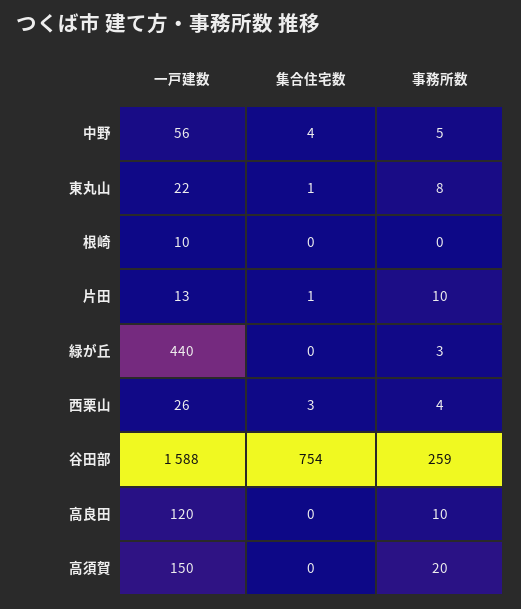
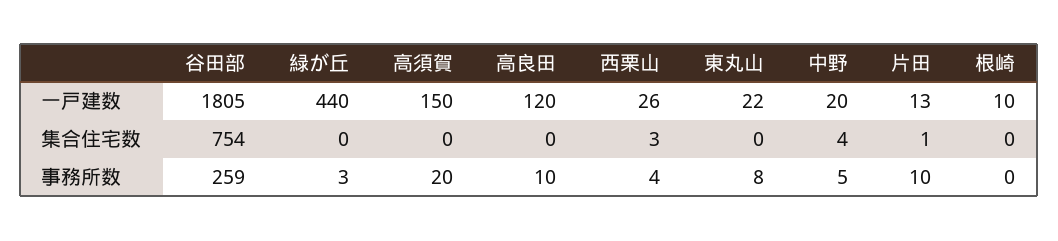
  {
    "一戸建数": {
-     "中野": 56,
+     "中野": 20,
      "東丸山": 22,
      "根崎": 10,
      "片田": 13,
      "緑が丘": 440,
      "西栗山": 26,
-     "谷田部": 1588,
+     "谷田部": 1805,
      "高良田": 120,
      "高須賀": 150
    },
    "集合住宅数": {
      "中野": 4,
-     "東丸山": 1,
+     "東丸山": 0,
      "根崎": 0,
      "片田": 1,
      "緑が丘": 0,
      "西栗山": 3,
      "谷田部": 754,
      "高良田": 0,
      "高須賀": 0
    },
    "事務所数": {
      "中野": 5,
      "東丸山": 8,
      "根崎": 0,
      "片田": 10,
      "緑が丘": 3,
      "西栗山": 4,
      "谷田部": 259,
      "高良田": 10,
      "高須賀": 20
    }
  }

